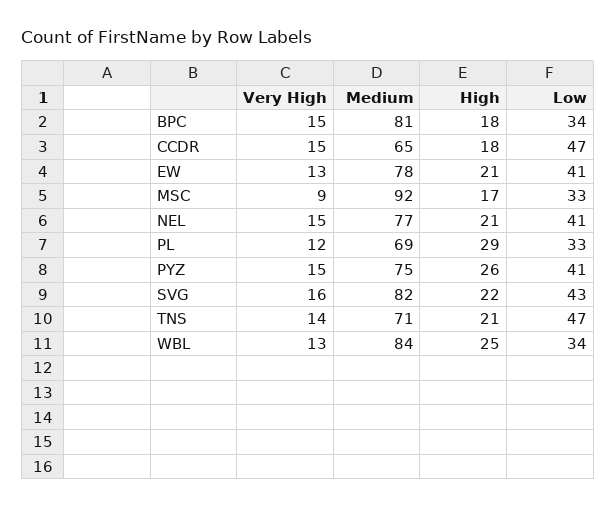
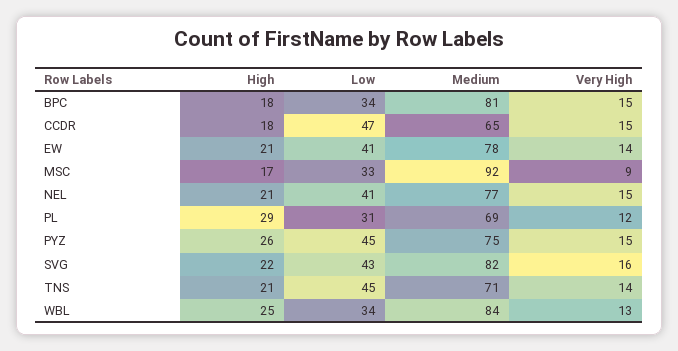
  {
    "Very High": {
      "BPC": 15,
      "CCDR": 15,
-     "EW": 13,
+     "EW": 14,
      "MSC": 9,
      "NEL": 15,
      "PL": 12,
      "PYZ": 15,
      "SVG": 16,
      "TNS": 14,
      "WBL": 13
    },
    "Medium": {
      "BPC": 81,
      "CCDR": 65,
      "EW": 78,
      "MSC": 92,
      "NEL": 77,
      "PL": 69,
      "PYZ": 75,
      "SVG": 82,
      "TNS": 71,
      "WBL": 84
    },
    "High": {
      "BPC": 18,
      "CCDR": 18,
      "EW": 21,
      "MSC": 17,
      "NEL": 21,
      "PL": 29,
      "PYZ": 26,
      "SVG": 22,
      "TNS": 21,
      "WBL": 25
    },
    "Low": {
      "BPC": 34,
      "CCDR": 47,
      "EW": 41,
      "MSC": 33,
      "NEL": 41,
-     "PL": 33,
+     "PL": 31,
-     "PYZ": 41,
+     "PYZ": 45,
      "SVG": 43,
-     "TNS": 47,
+     "TNS": 45,
      "WBL": 34
    }
  }

